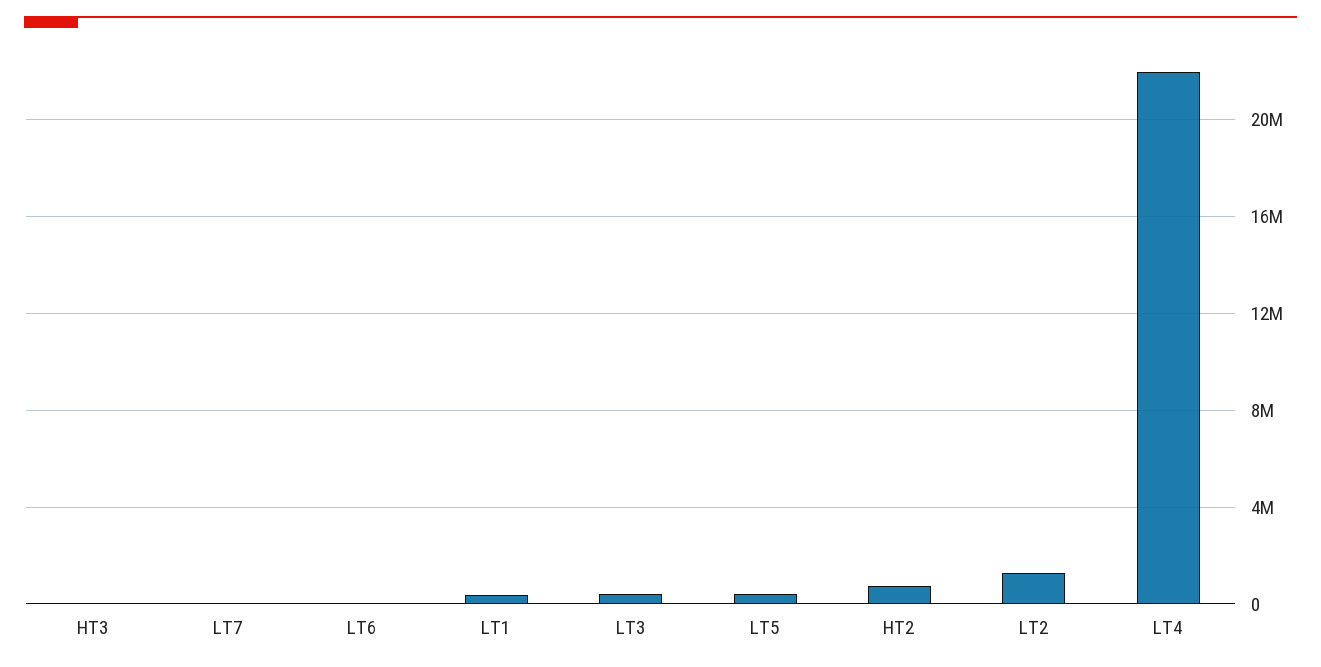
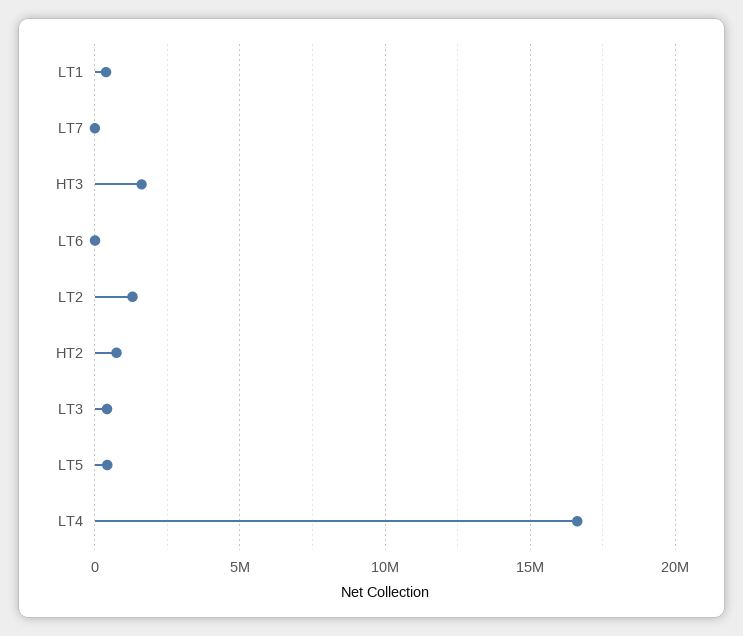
  {
-   "HT3": 0,
+   "HT3": 1500000,
    "LT7": 0,
    "LT6": 0,
    "LT1": 500000,
    "LT3": 500000,
    "LT5": 500000,
    "HT2": 500000,
    "LT2": 1500000,
-   "LT4": 22000000
+   "LT4": 16500000
  }

